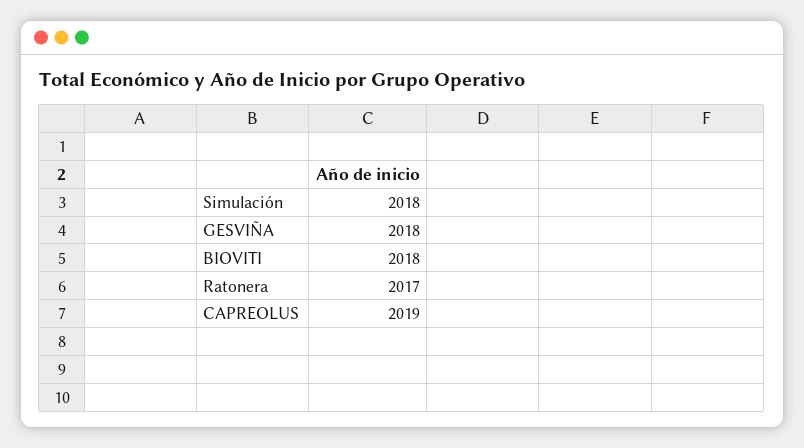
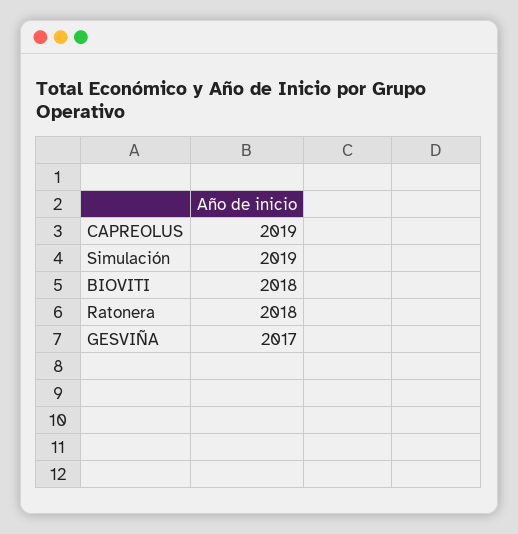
  {
-   "Simulación": 2018,
+   "Simulación": 2019,
-   "GESVIÑA": 2018,
+   "GESVIÑA": 2017,
    "BIOVITI": 2018,
-   "Ratonera": 2017,
+   "Ratonera": 2018,
    "CAPREOLUS": 2019
  }

